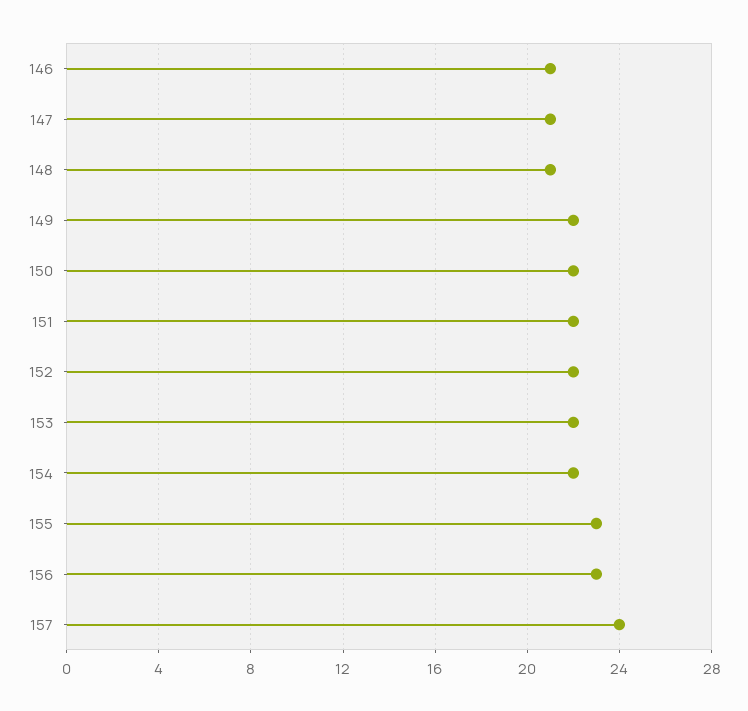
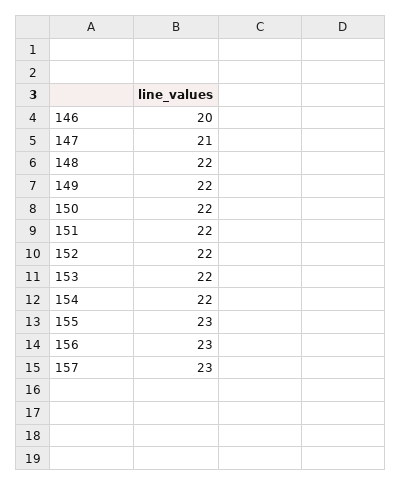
  {
-   "146": 21,
+   "146": 20,
    "147": 21,
-   "148": 21,
+   "148": 22,
    "149": 22,
    "150": 22,
    "151": 22,
    "152": 22,
    "153": 22,
    "154": 22,
    "155": 23,
    "156": 23,
-   "157": 24
+   "157": 23
  }

